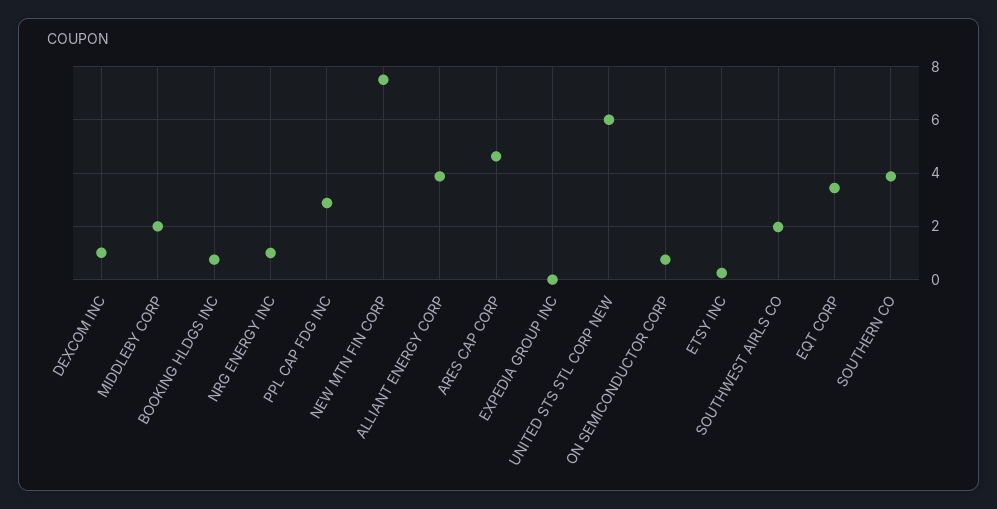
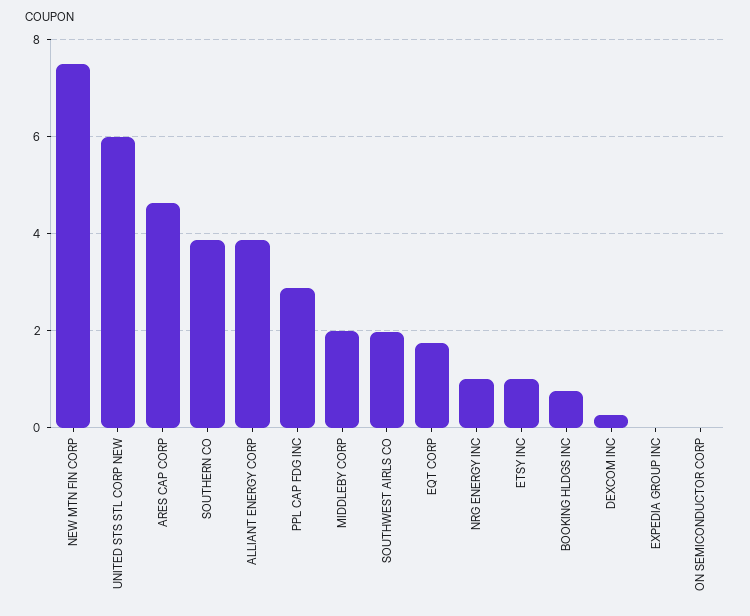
  {
-   "DEXCOM INC": 1,
+   "DEXCOM INC": 0.2,
    "MIDDLEBY CORP": 2,
    "BOOKING HLDGS INC": 0.8,
    "NRG ENERGY INC": 1,
    "PPL CAP FDG INC": 2.8,
    "NEW MTN FIN CORP": 7.6,
    "ALLIANT ENERGY CORP": 3.8,
    "ARES CAP CORP": 4.6,
    "EXPEDIA GROUP INC": 0,
    "UNITED STS STL CORP NEW": 6,
-   "ON SEMICONDUCTOR CORP": 0.75,
+   "ON SEMICONDUCTOR CORP": 0,
-   "ETSY INC": 0.25,
+   "ETSY INC": 1,
    "SOUTHWEST AIRLS CO": 2,
-   "EQT CORP": 3.5,
+   "EQT CORP": 1.8,
    "SOUTHERN CO": 3.8
  }

